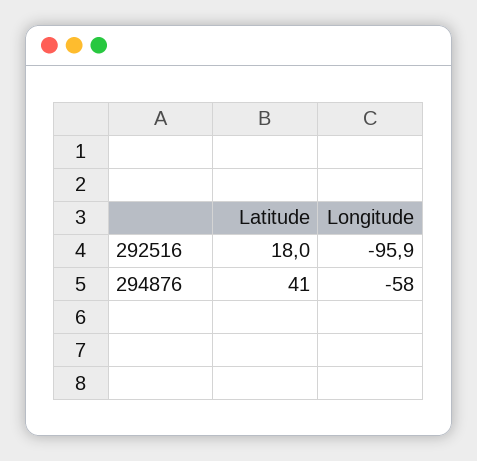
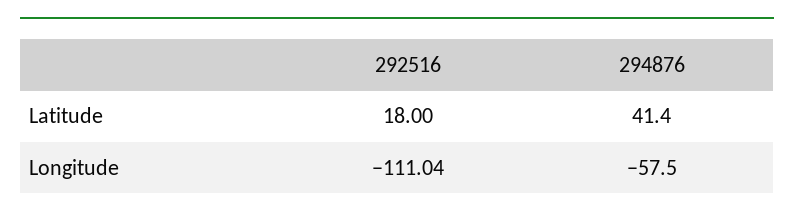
  {
    "Latitude": {
      "292516": 18,
      "294876": 41.4
    },
    "Longitude": {
-     "292516": -95.9,
+     "292516": -111.04,
      "294876": -57.5
    }
  }

